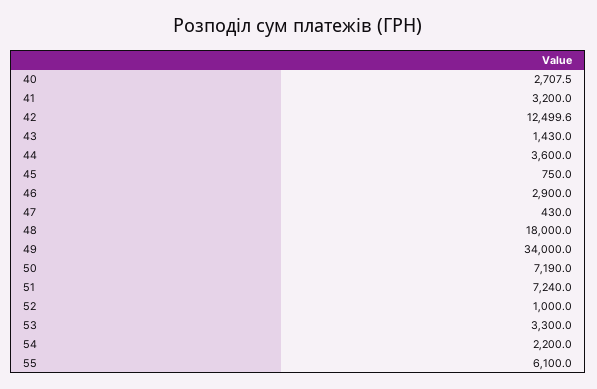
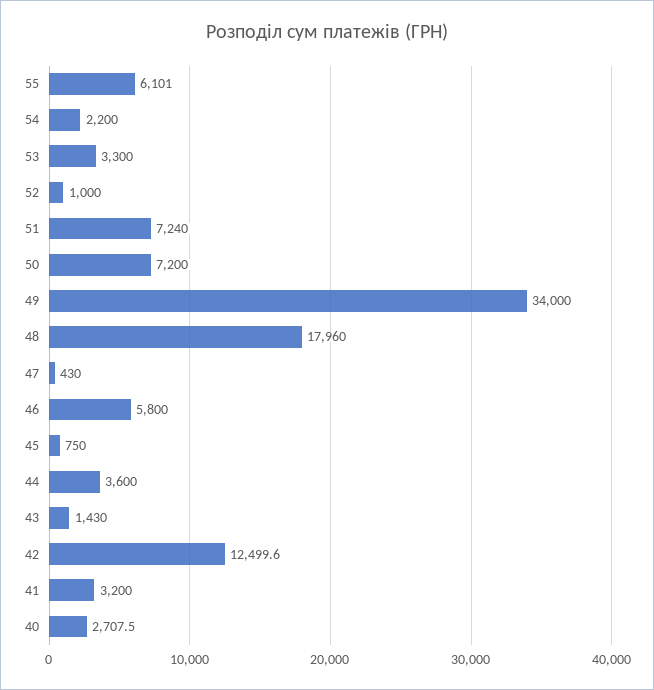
  {
    "40": 2707.5,
    "41": 3200,
    "42": 12499.6,
    "43": 1430,
    "44": 3600,
    "45": 750,
-   "46": 2900,
+   "46": 5800,
    "47": 430,
-   "48": 18000,
+   "48": 17960,
    "49": 34000,
-   "50": 7190,
+   "50": 7200,
    "51": 7240,
    "52": 1000,
    "53": 3300,
    "54": 2200,
-   "55": 6100
+   "55": 6101
  }

